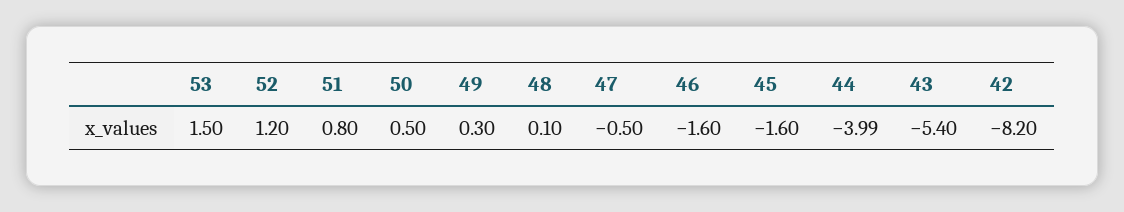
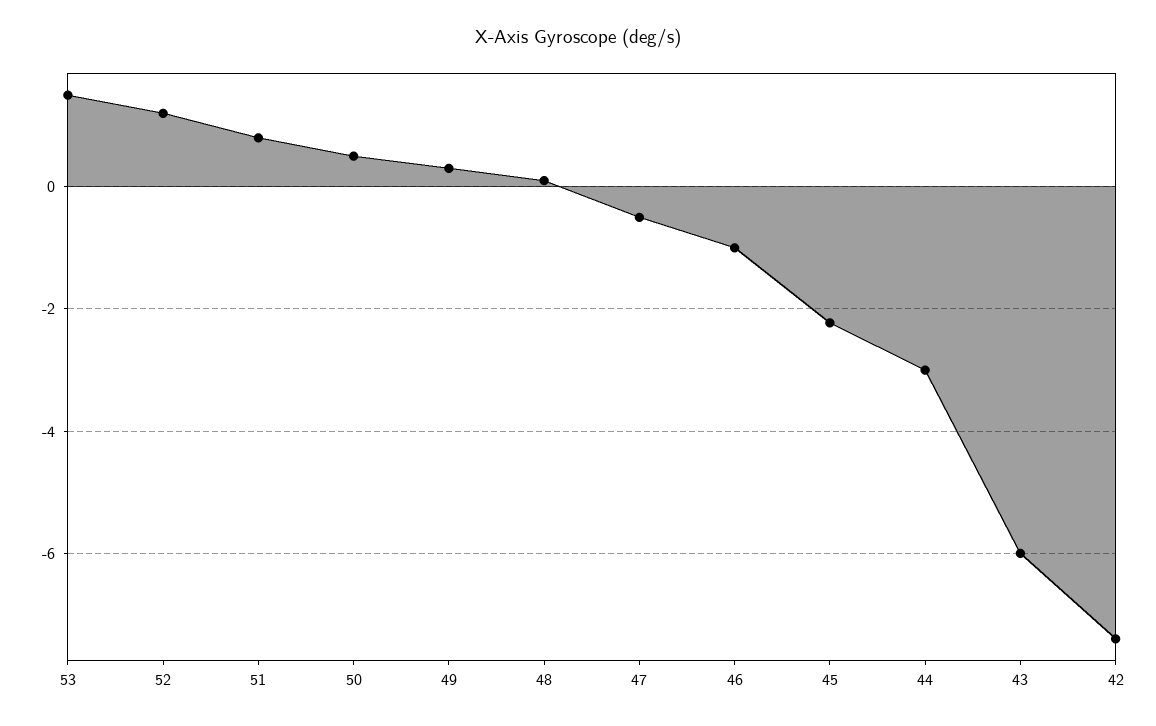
  {
    "53": 1.5,
    "52": 1.2,
    "51": 0.8,
    "50": 0.5,
    "49": 0.3,
    "48": 0.1,
    "47": -0.5,
-   "46": -1.6,
+   "46": -1,
-   "45": -1.6,
+   "45": -2.2,
-   "44": -3.99,
+   "44": -3,
-   "43": -5.4,
+   "43": -6,
-   "42": -8.2
+   "42": -7.4
  }

